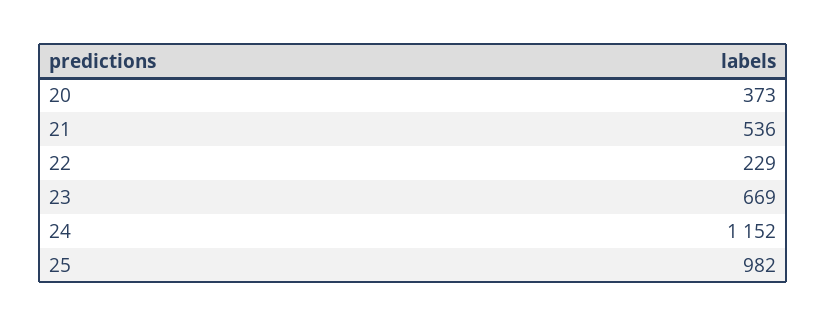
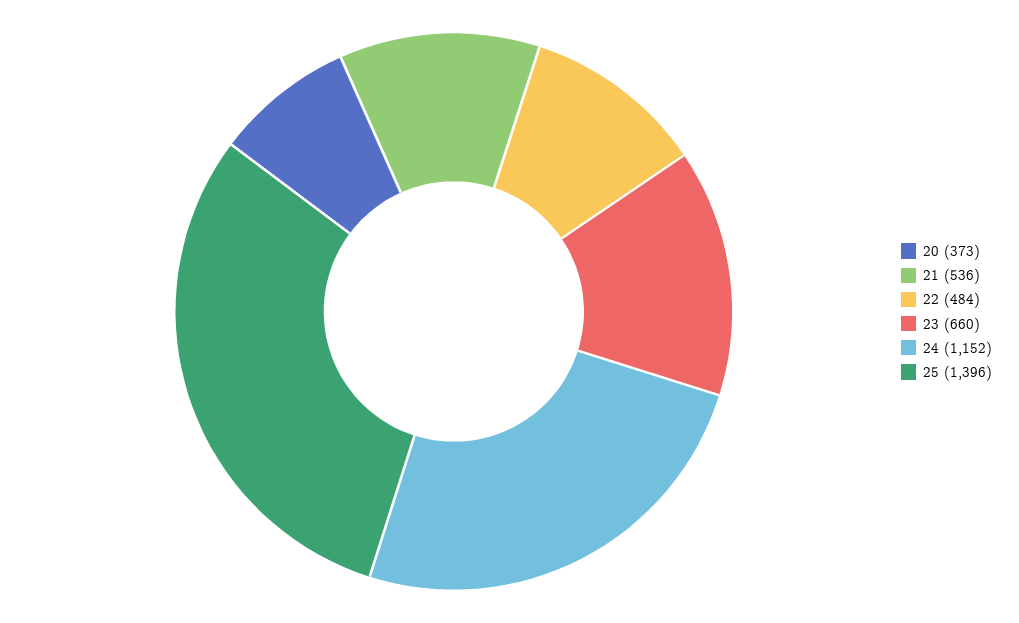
  {
    "20": 373,
    "21": 536,
-   "22": 229,
+   "22": 484,
-   "23": 669,
+   "23": 660,
    "24": 1152,
-   "25": 982
+   "25": 1396
  }

